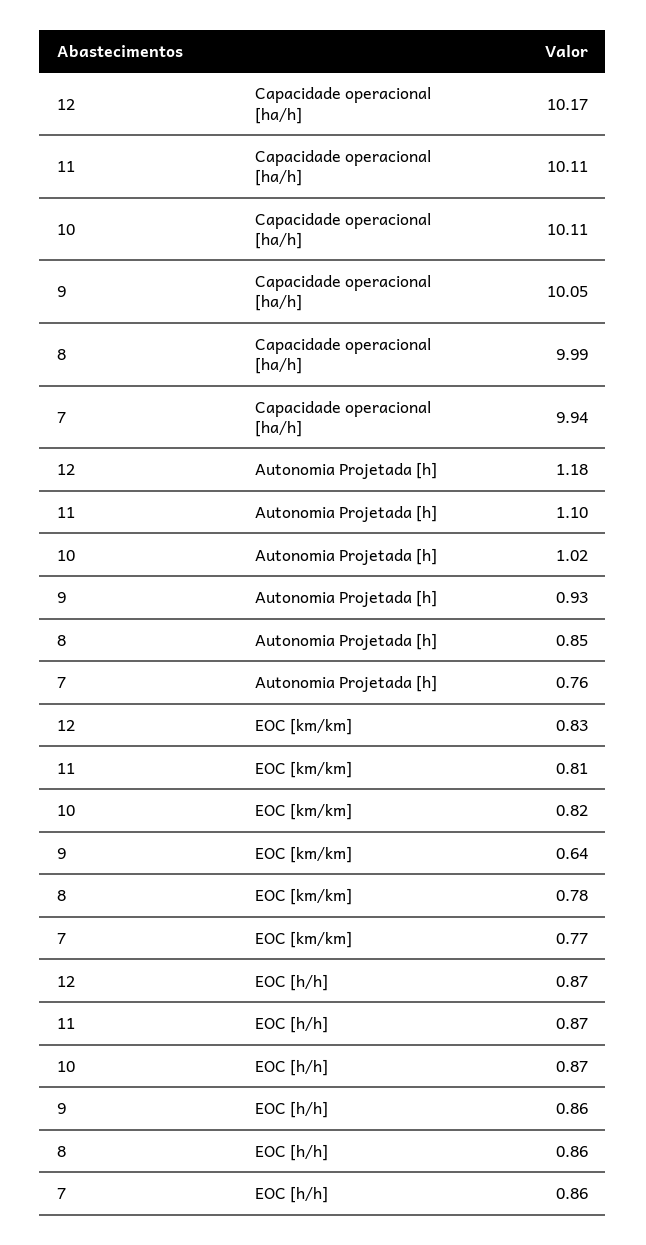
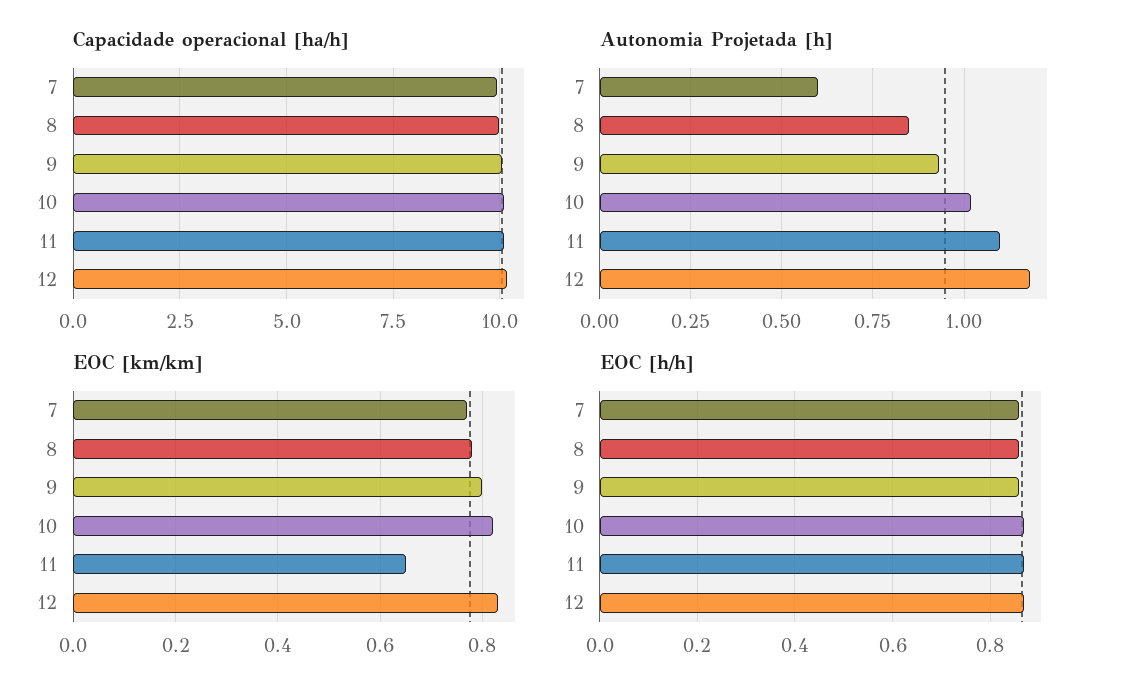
  {
    "Capacidade operacional [ha/h]": {
      "12": 10.17,
      "11": 10.11,
      "10": 10.11,
      "9": 10.05,
      "8": 9.99,
      "7": 9.94
    },
    "Autonomia Projetada [h]": {
      "12": 1.18,
      "11": 1.1,
      "10": 1.02,
      "9": 0.93,
      "8": 0.85,
-     "7": 0.76
+     "7": 0.6
    },
    "EOC [km/km]": {
      "12": 0.83,
-     "11": 0.81,
+     "11": 0.65,
      "10": 0.82,
-     "9": 0.64,
+     "9": 0.8,
      "8": 0.78,
      "7": 0.77
    },
    "EOC [h/h]": {
      "12": 0.87,
      "11": 0.87,
      "10": 0.87,
      "9": 0.86,
      "8": 0.86,
      "7": 0.86
    }
  }

